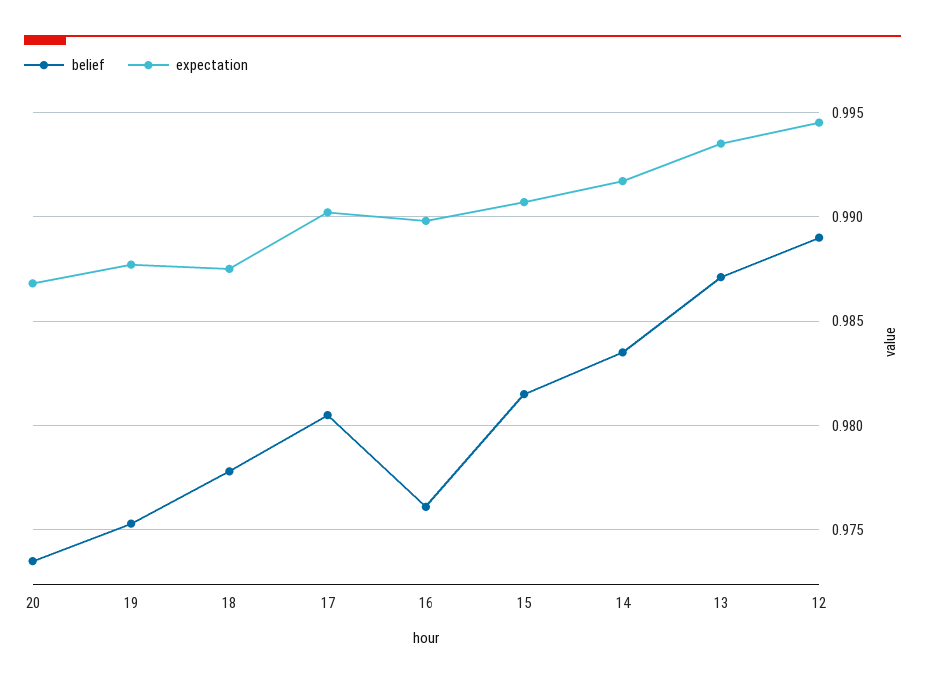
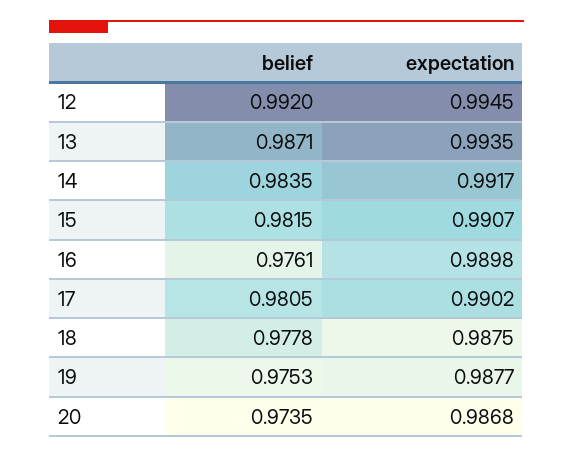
  {
    "belief": {
      "20": 0.9735,
      "19": 0.9753,
      "18": 0.9778,
      "17": 0.9805,
      "16": 0.9761,
      "15": 0.9815,
      "14": 0.9835,
      "13": 0.9871,
-     "12": 0.989
+     "12": 0.992
    },
    "expectation": {
      "20": 0.9868,
      "19": 0.9877,
      "18": 0.9875,
      "17": 0.9902,
      "16": 0.9898,
      "15": 0.9907,
      "14": 0.9917,
      "13": 0.9935,
      "12": 0.9945
    }
  }

